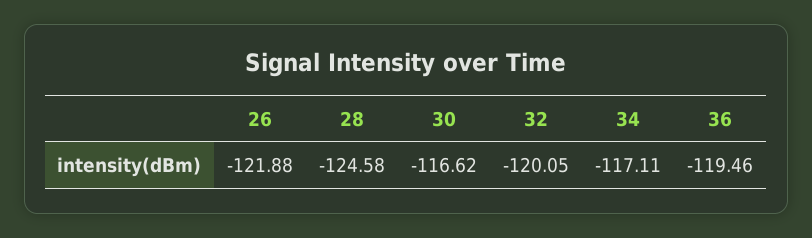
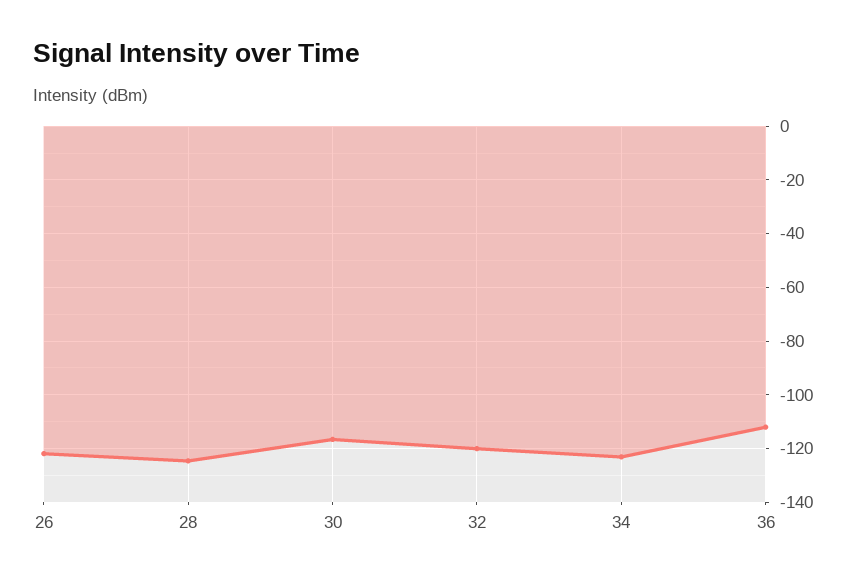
  {
    "26": -121.88,
    "28": -124.58,
    "30": -116.62,
    "32": -120.05,
-   "34": -117.11,
+   "34": -122.5,
-   "36": -119.46
+   "36": -112.5
  }

